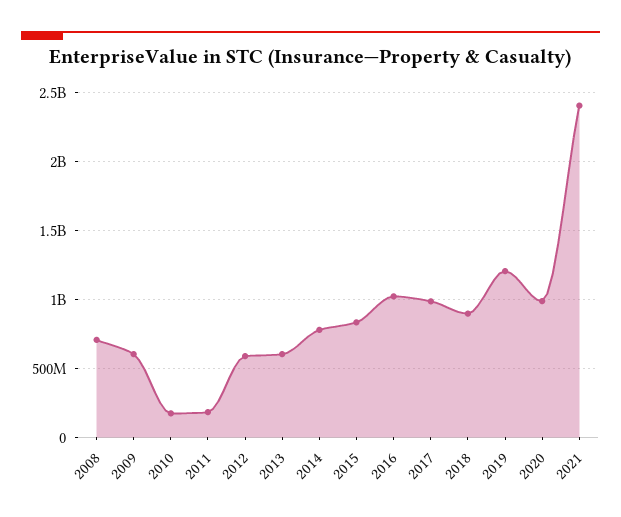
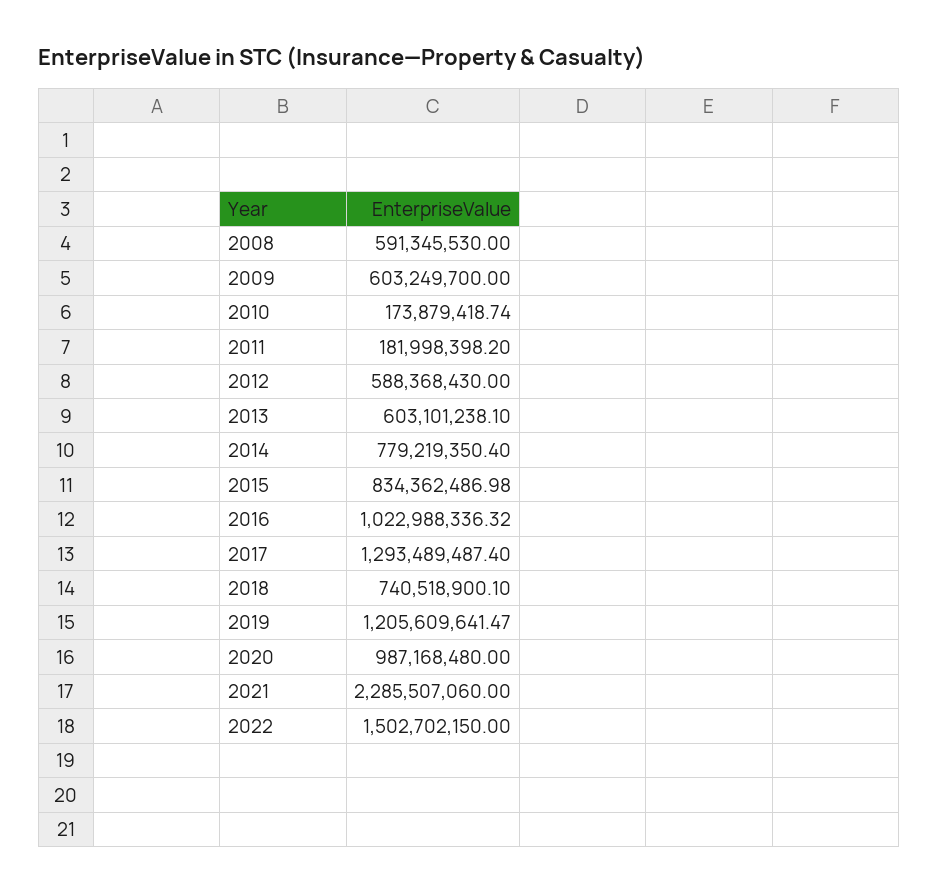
  {
-   "2008": 700000000,
+   "2008": 591345530,
    "2009": 603249700,
    "2010": 173879418.74,
    "2011": 181998398.2,
    "2012": 588368430,
    "2013": 603101238.1,
    "2014": 779219350.4,
    "2015": 834362486.98,
    "2016": 1022988336.32,
-   "2017": 1000000000,
+   "2017": 1293489487.4,
-   "2018": 900000000,
+   "2018": 740518900.1,
    "2019": 1205609641.47,
    "2020": 987168480,
-   "2021": 2400000000
+   "2021": 2285507060,
+   "2022": 1502702150
  }

